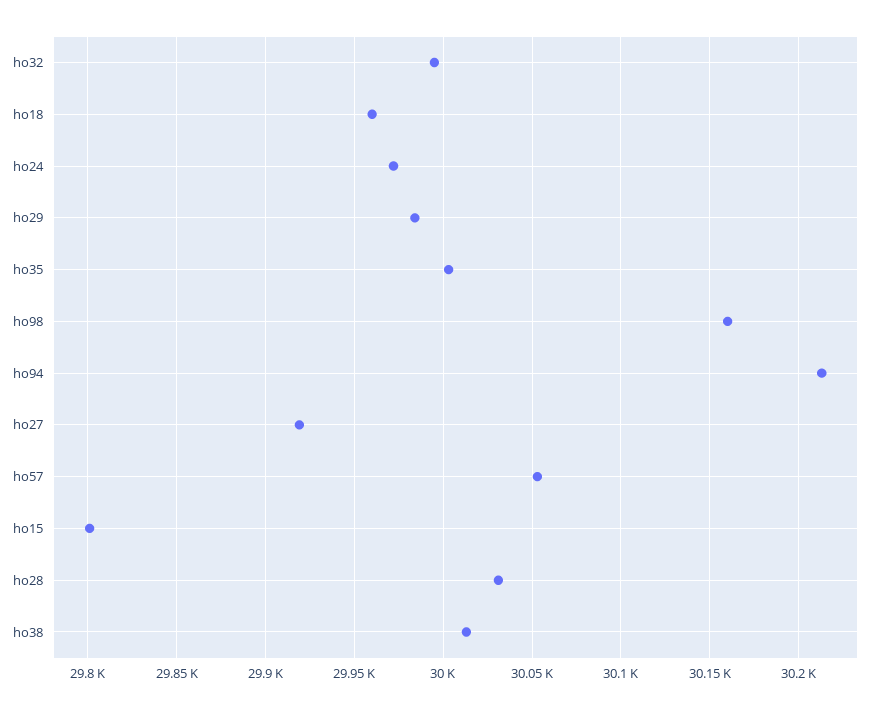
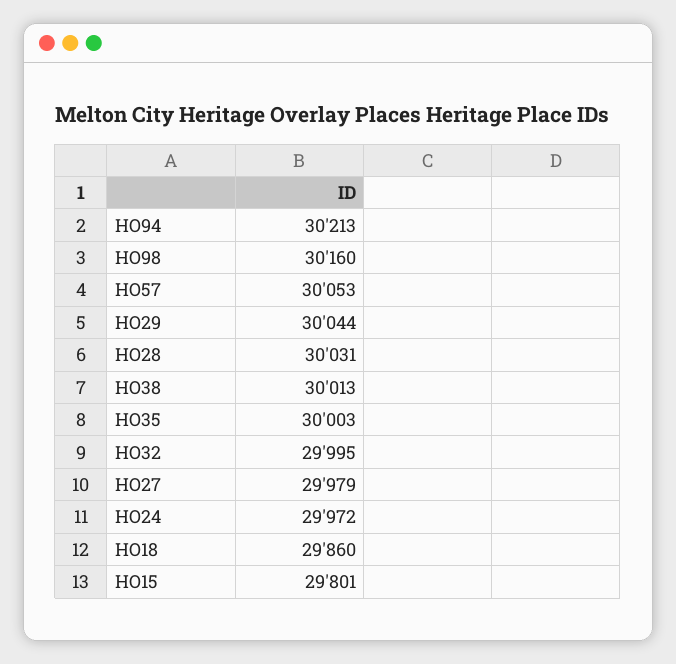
  {
    "ho32": 29995,
-   "ho18": 29960,
+   "ho18": 29860,
    "ho24": 29972,
-   "ho29": 29985,
+   "ho29": 30044,
    "ho35": 30003,
    "ho98": 30160,
    "ho94": 30213,
-   "ho27": 29920,
+   "ho27": 29979,
    "ho57": 30053,
    "ho15": 29801,
    "ho28": 30031,
    "ho38": 30013
  }

